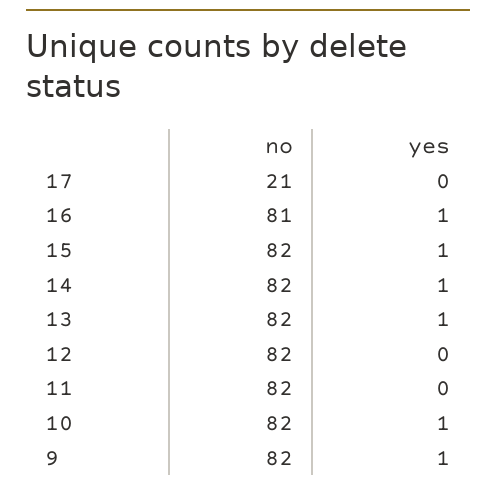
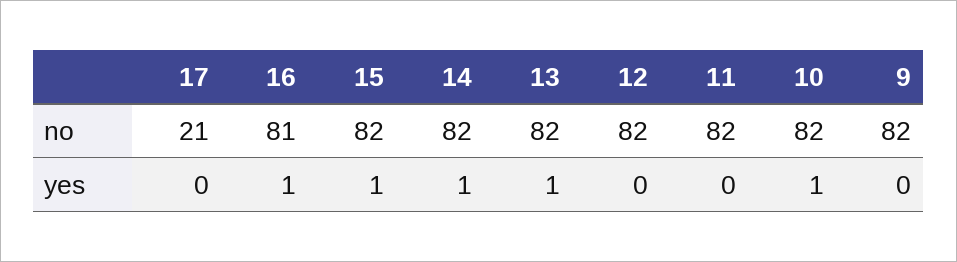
  {
    "no": {
      "17": 21,
      "16": 81,
      "15": 82,
      "14": 82,
      "13": 82,
      "12": 82,
      "11": 82,
      "10": 82,
      "9": 82
    },
    "yes": {
      "17": 0,
      "16": 1,
      "15": 1,
      "14": 1,
      "13": 1,
      "12": 0,
      "11": 0,
      "10": 1,
-     "9": 1
+     "9": 0
    }
  }

